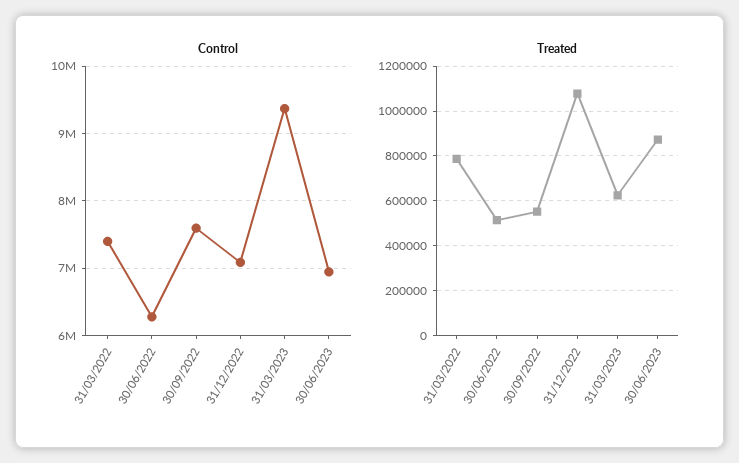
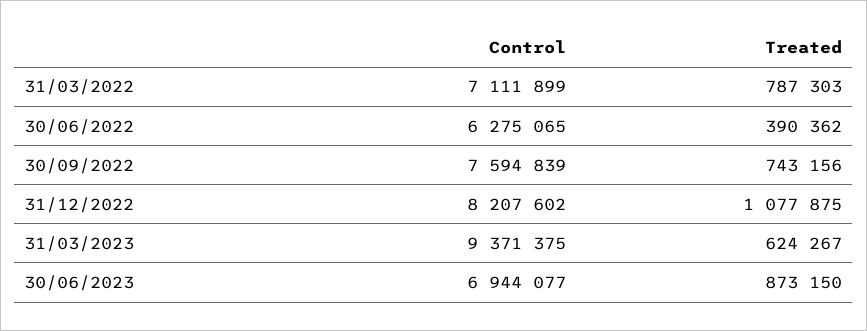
  {
    "Control": {
-     "31/03/2022": 7400000,
+     "31/03/2022": 7111899,
      "30/06/2022": 6275065,
      "30/09/2022": 7594839,
-     "31/12/2022": 7100000,
+     "31/12/2022": 8207602,
      "31/03/2023": 9371375,
      "30/06/2023": 6944077
    },
    "Treated": {
      "31/03/2022": 787303,
-     "30/06/2022": 500000,
+     "30/06/2022": 390362,
-     "30/09/2022": 550000,
+     "30/09/2022": 743156,
      "31/12/2022": 1077875,
      "31/03/2023": 624267,
      "30/06/2023": 873150
    }
  }

